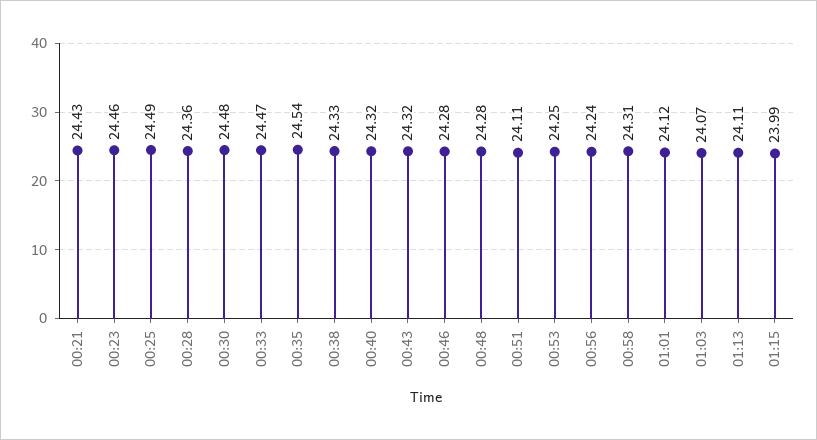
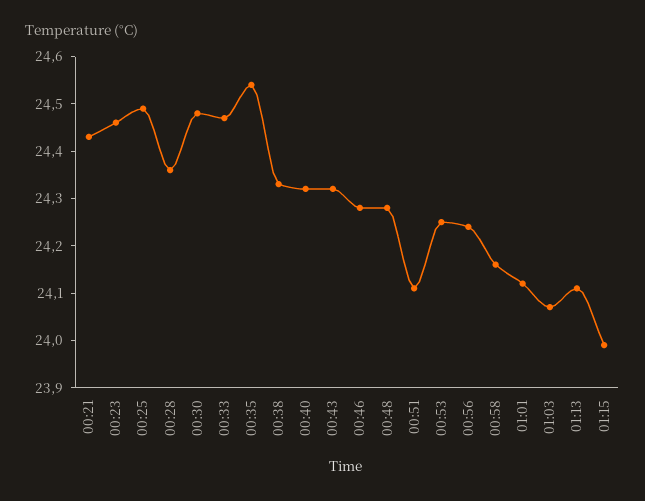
  {
    "00:21": 24.43,
    "00:23": 24.46,
    "00:25": 24.49,
    "00:28": 24.36,
    "00:30": 24.48,
    "00:33": 24.47,
    "00:35": 24.54,
    "00:38": 24.33,
    "00:40": 24.32,
    "00:43": 24.32,
    "00:46": 24.28,
    "00:48": 24.28,
    "00:51": 24.11,
    "00:53": 24.25,
    "00:56": 24.24,
-   "00:58": 24.31,
+   "00:58": 24.15,
    "01:01": 24.12,
    "01:03": 24.07,
    "01:13": 24.11,
    "01:15": 23.99
  }

